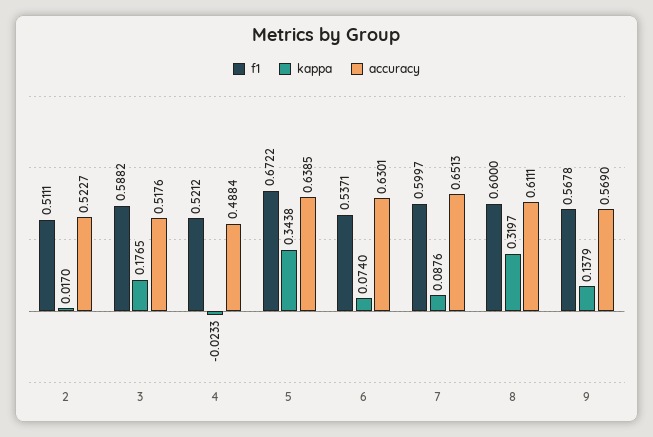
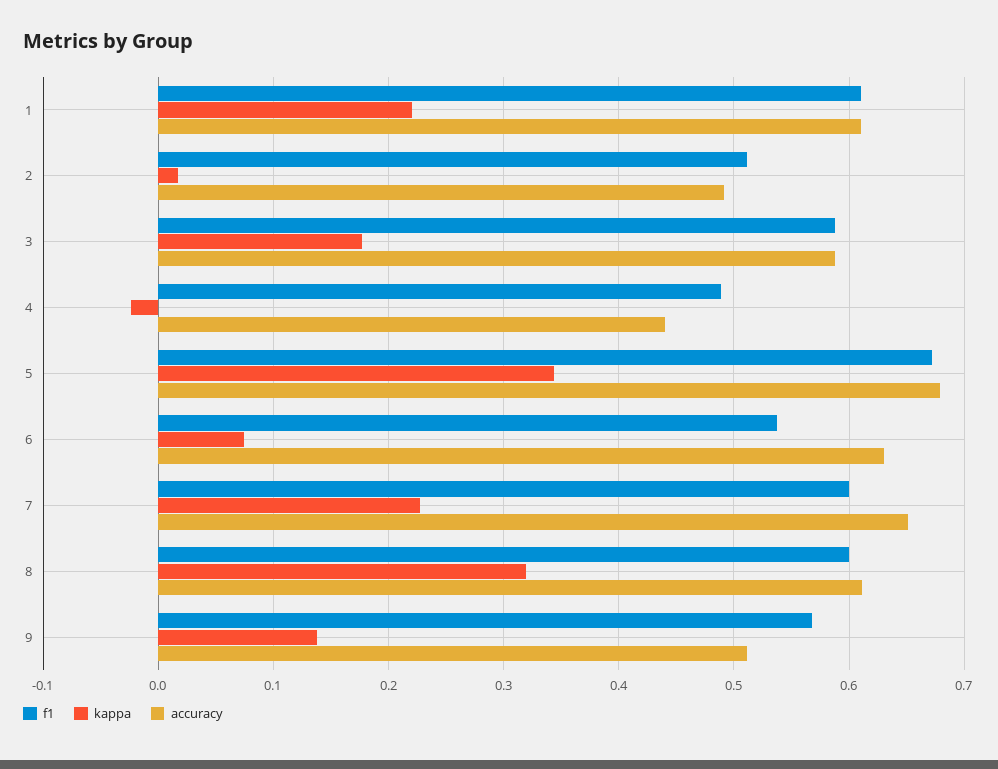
  {
    "f1": {
      "2": 0.5111,
      "3": 0.5882,
-     "4": 0.5212,
+     "4": 0.49,
      "5": 0.6722,
      "6": 0.5371,
      "7": 0.5997,
      "8": 0.6,
-     "9": 0.5678
+     "9": 0.5678,
+     "1": 0.61
    },
    "kappa": {
      "2": 0.017,
      "3": 0.1765,
      "4": -0.0233,
      "5": 0.3438,
      "6": 0.074,
-     "7": 0.0876,
+     "7": 0.23,
      "8": 0.3197,
-     "9": 0.1379
+     "9": 0.1379,
+     "1": 0.22
    },
    "accuracy": {
-     "2": 0.5227,
+     "2": 0.49,
-     "3": 0.5176,
+     "3": 0.59,
-     "4": 0.4884,
+     "4": 0.44,
-     "5": 0.6385,
+     "5": 0.68,
      "6": 0.6301,
      "7": 0.6513,
      "8": 0.6111,
-     "9": 0.569
+     "9": 0.51,
+     "1": 0.61
    }
  }

